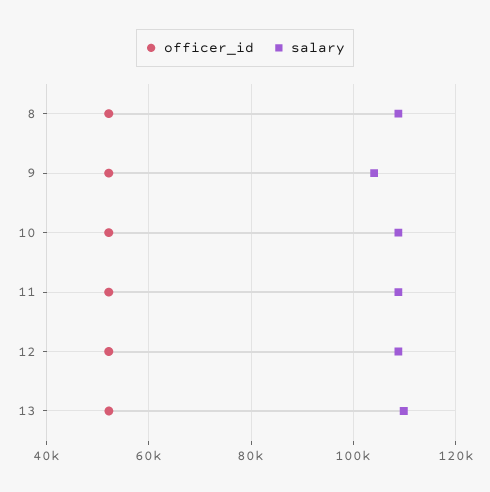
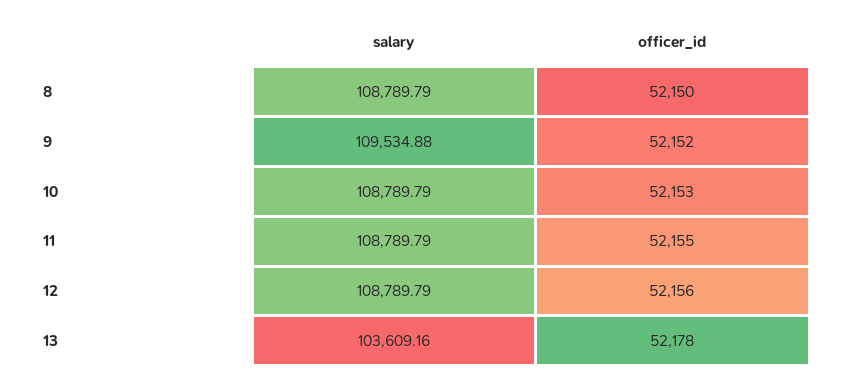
  {
    "officer_id": {
      "8": 52150,
      "9": 52152,
      "10": 52153,
      "11": 52155,
      "12": 52156,
      "13": 52178
    },
    "salary": {
      "8": 108789.79,
-     "9": 104000,
+     "9": 109534.88,
      "10": 108789.79,
      "11": 108789.79,
      "12": 108789.79,
-     "13": 110000
+     "13": 103609.16
    }
  }

